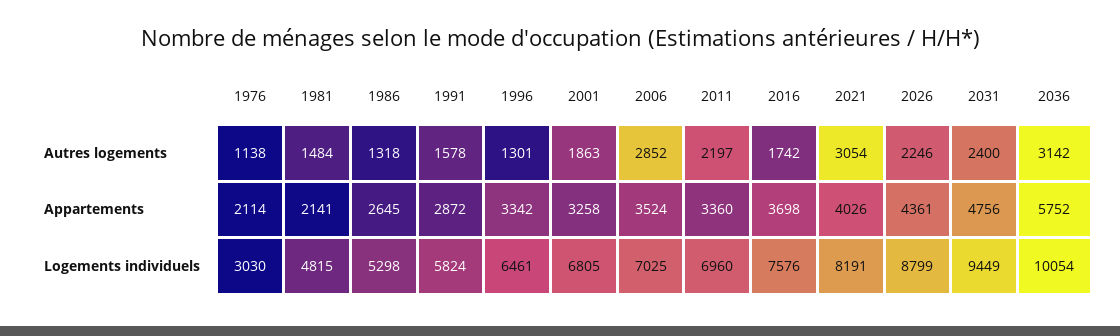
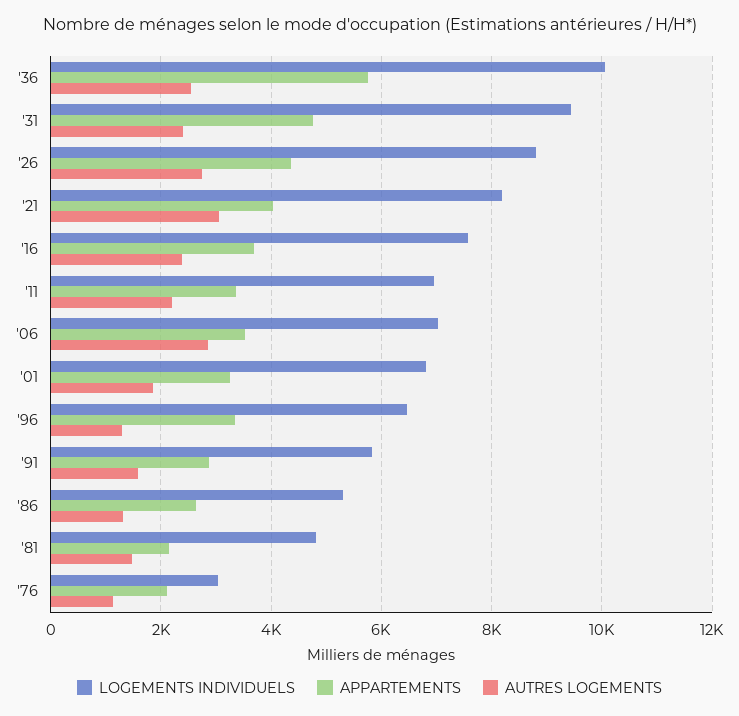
  {
    "Autres logements": {
      "1976": 1138,
      "1981": 1484,
      "1986": 1318,
      "1991": 1578,
      "1996": 1301,
      "2001": 1863,
      "2006": 2852,
      "2011": 2197,
-     "2016": 1742,
+     "2016": 2400,
      "2021": 3054,
-     "2026": 2246,
+     "2026": 2800,
      "2031": 2400,
-     "2036": 3142
+     "2036": 2600
    },
    "Appartements": {
      "1976": 2114,
      "1981": 2141,
      "1986": 2645,
      "1991": 2872,
      "1996": 3342,
      "2001": 3258,
      "2006": 3524,
      "2011": 3360,
      "2016": 3698,
      "2021": 4026,
      "2026": 4361,
      "2031": 4756,
      "2036": 5752
    },
    "Logements individuels": {
      "1976": 3030,
      "1981": 4815,
      "1986": 5298,
      "1991": 5824,
      "1996": 6461,
      "2001": 6805,
      "2006": 7025,
      "2011": 6960,
      "2016": 7576,
      "2021": 8191,
      "2026": 8799,
      "2031": 9449,
      "2036": 10054
    }
  }

